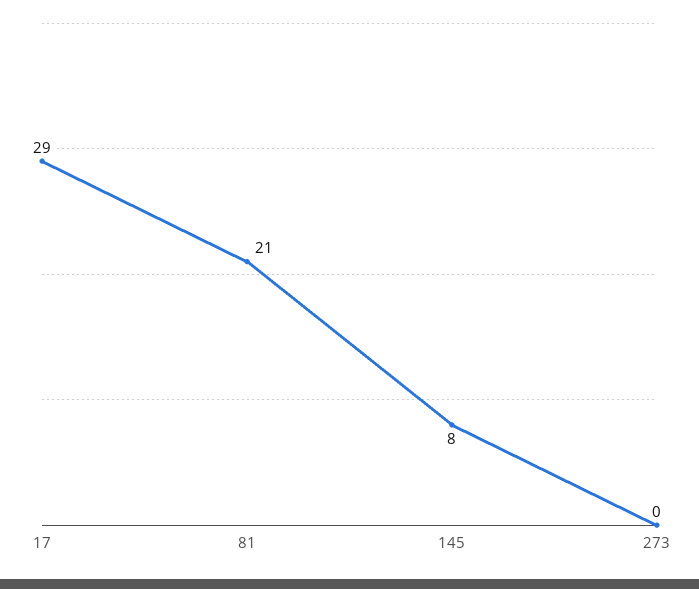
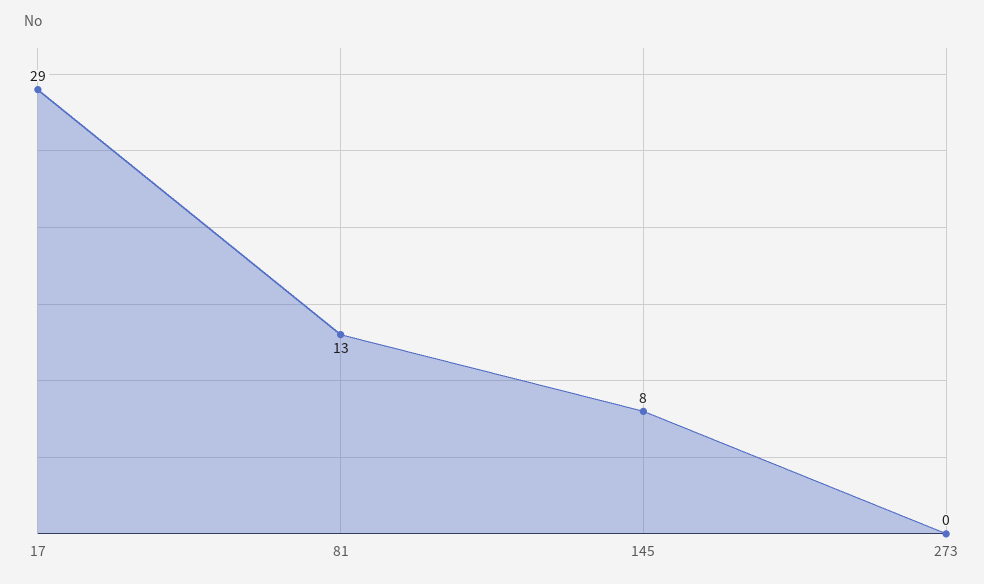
  {
    "17": 29,
-   "81": 21,
+   "81": 13,
    "145": 8,
    "273": 0
  }

